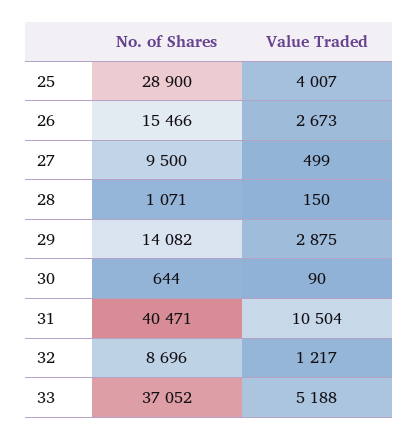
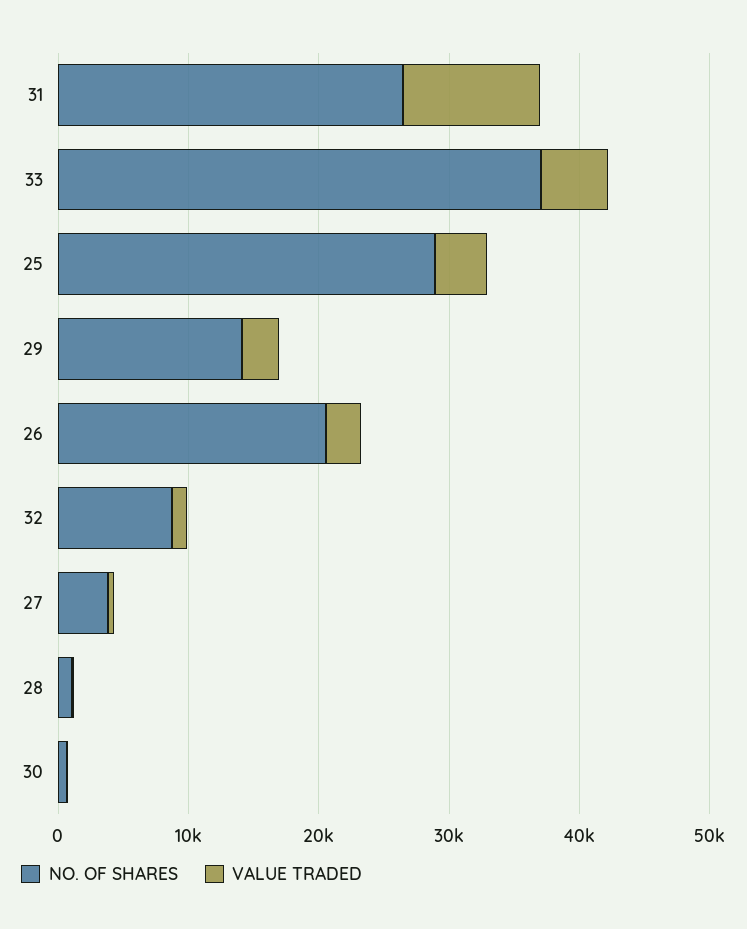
  {
    "No. of Shares": {
      "25": 28900,
-     "26": 15466,
+     "26": 20000,
-     "27": 9500,
+     "27": 4000,
      "28": 1071,
      "29": 14082,
      "30": 644,
-     "31": 40471,
+     "31": 26000,
      "32": 8696,
      "33": 37052
    },
    "Value Traded": {
      "25": 4007,
      "26": 2673,
      "27": 499,
      "28": 150,
      "29": 2875,
      "30": 90,
      "31": 10504,
      "32": 1217,
      "33": 5188
    }
  }

